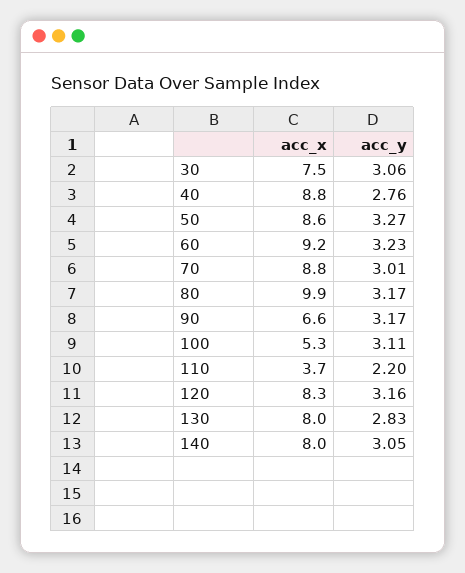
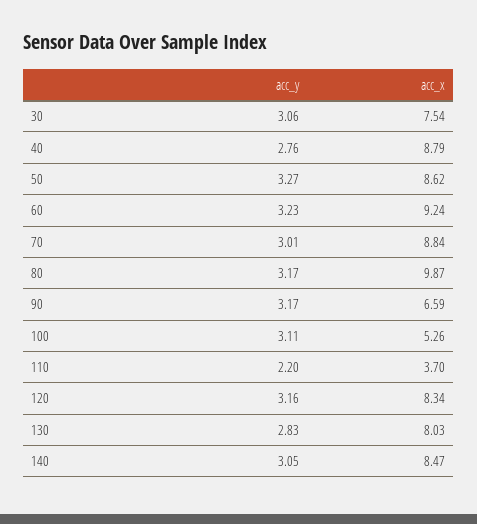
  {
    "acc_x": {
      "30": 7.54,
      "40": 8.79,
      "50": 8.62,
      "60": 9.24,
      "70": 8.84,
      "80": 9.87,
      "90": 6.59,
      "100": 5.26,
      "110": 3.7,
      "120": 8.34,
      "130": 8.03,
-     "140": 8
+     "140": 8.47
    },
    "acc_y": {
      "30": 3.06,
      "40": 2.76,
      "50": 3.27,
      "60": 3.23,
      "70": 3.01,
      "80": 3.17,
      "90": 3.17,
      "100": 3.11,
      "110": 2.2,
      "120": 3.16,
      "130": 2.83,
      "140": 3.05
    }
  }

